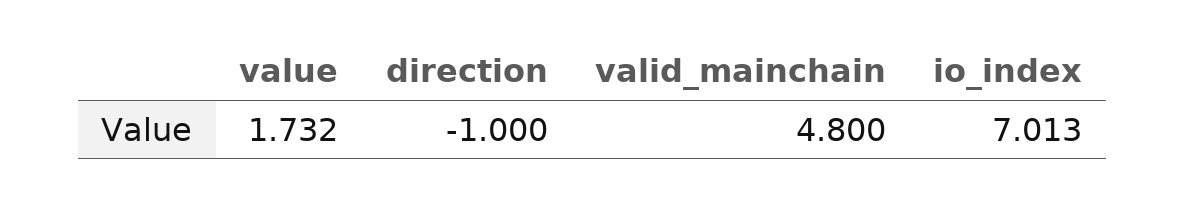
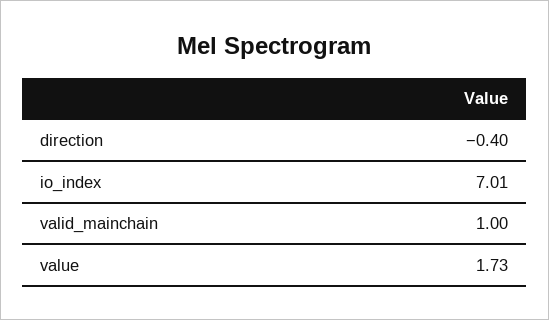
  {
    "value": 1.732,
-   "direction": -1,
+   "direction": -0.4,
-   "valid_mainchain": 4.8,
+   "valid_mainchain": 1,
    "io_index": 7.013
  }

